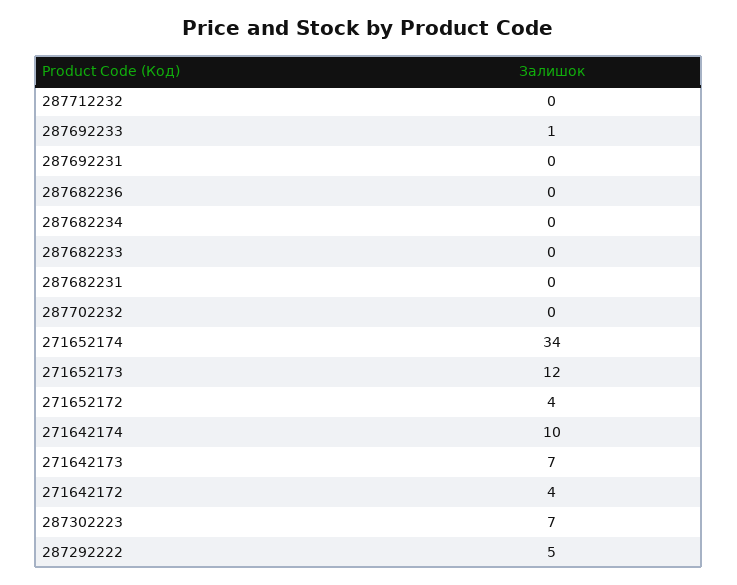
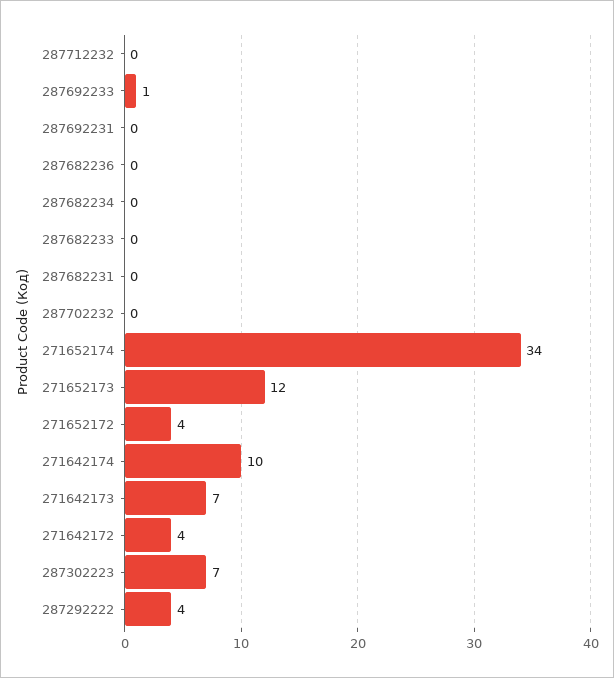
  {
    "287712232": 0,
    "287692233": 1,
    "287692231": 0,
    "287682236": 0,
    "287682234": 0,
    "287682233": 0,
    "287682231": 0,
    "287702232": 0,
    "271652174": 34,
    "271652173": 12,
    "271652172": 4,
    "271642174": 10,
    "271642173": 7,
    "271642172": 4,
    "287302223": 7,
-   "287292222": 5
+   "287292222": 4
  }

